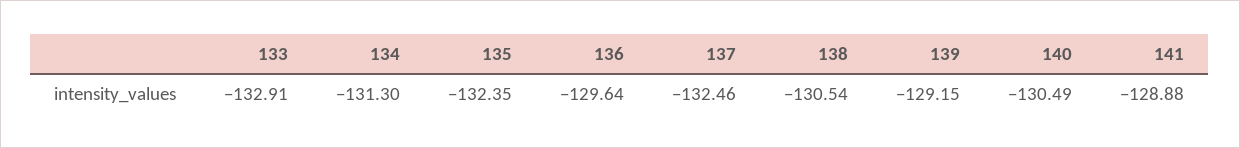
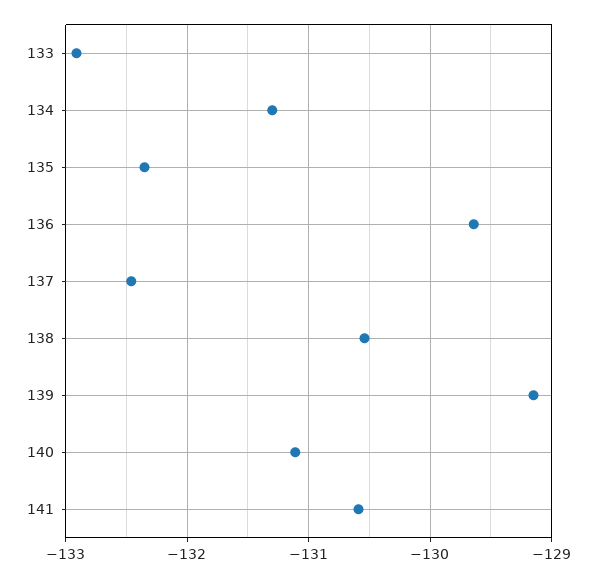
  {
    "133": -132.91,
    "134": -131.3,
    "135": -132.35,
    "136": -129.64,
    "137": -132.46,
    "138": -130.54,
    "139": -129.15,
-   "140": -130.49,
+   "140": -131.1,
-   "141": -128.88
+   "141": -130.6
  }

